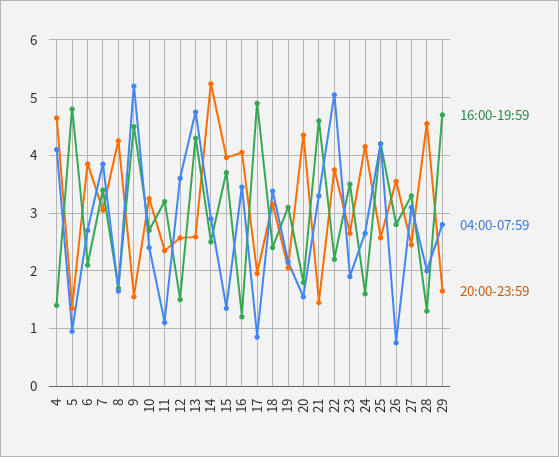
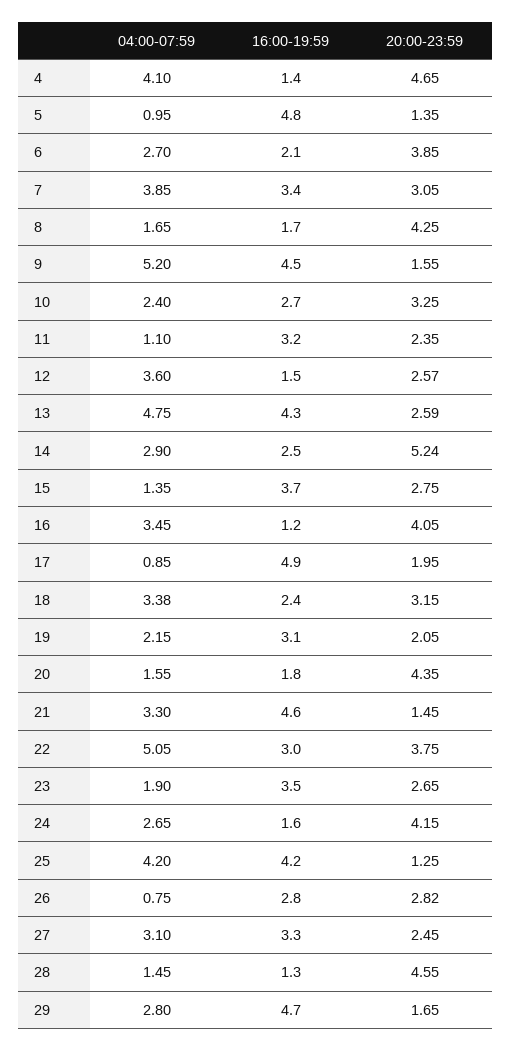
  {
    "16:00-19:59": {
      "4": 1.4,
      "5": 4.8,
      "6": 2.1,
      "7": 3.4,
      "8": 1.7,
      "9": 4.5,
      "10": 2.7,
      "11": 3.2,
      "12": 1.5,
      "13": 4.3,
      "14": 2.5,
      "15": 3.7,
      "16": 1.2,
      "17": 4.9,
      "18": 2.4,
      "19": 3.1,
      "20": 1.8,
      "21": 4.6,
-     "22": 2.2,
+     "22": 3,
      "23": 3.5,
      "24": 1.6,
      "25": 4.2,
      "26": 2.8,
      "27": 3.3,
      "28": 1.3,
      "29": 4.7
    },
    "04:00-07:59": {
      "4": 4.1,
      "5": 0.95,
      "6": 2.7,
      "7": 3.85,
      "8": 1.65,
      "9": 5.2,
      "10": 2.4,
      "11": 1.1,
      "12": 3.6,
      "13": 4.75,
      "14": 2.9,
      "15": 1.35,
      "16": 3.45,
      "17": 0.85,
      "18": 3.38,
      "19": 2.15,
      "20": 1.55,
      "21": 3.3,
      "22": 5.05,
      "23": 1.9,
      "24": 2.65,
      "25": 4.2,
      "26": 0.75,
      "27": 3.1,
-     "28": 2,
+     "28": 1.45,
      "29": 2.8
    },
    "20:00-23:59": {
      "4": 4.65,
      "5": 1.35,
      "6": 3.85,
      "7": 3.05,
      "8": 4.25,
      "9": 1.55,
      "10": 3.25,
      "11": 2.35,
      "12": 2.57,
      "13": 2.59,
      "14": 5.24,
-     "15": 4,
+     "15": 2.75,
      "16": 4.05,
      "17": 1.95,
      "18": 3.15,
      "19": 2.05,
      "20": 4.35,
      "21": 1.45,
      "22": 3.75,
      "23": 2.65,
      "24": 4.15,
-     "25": 2.6,
+     "25": 1.25,
-     "26": 3.6,
+     "26": 2.82,
      "27": 2.45,
      "28": 4.55,
      "29": 1.65
    }
  }

